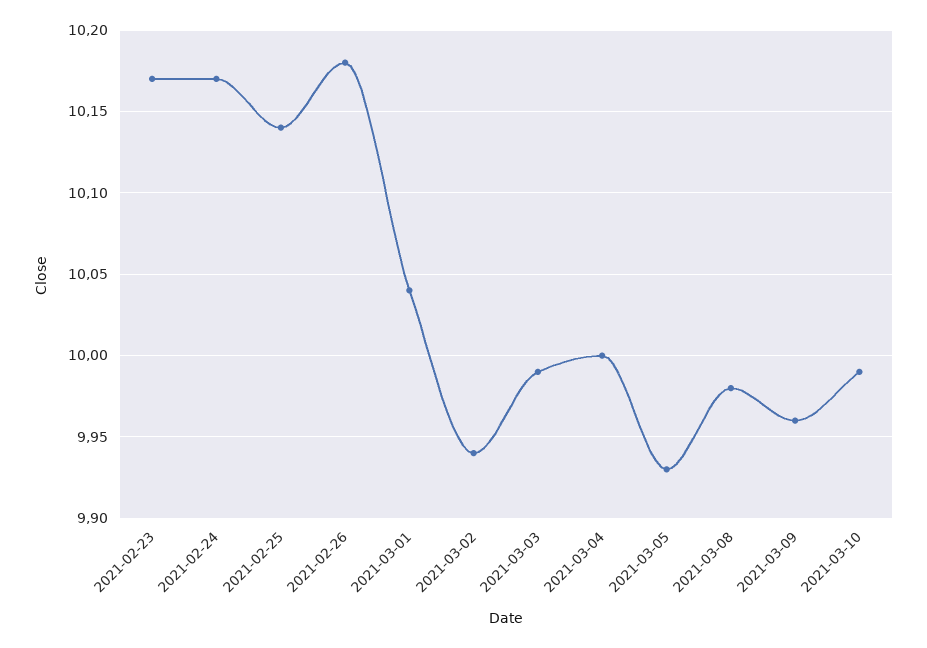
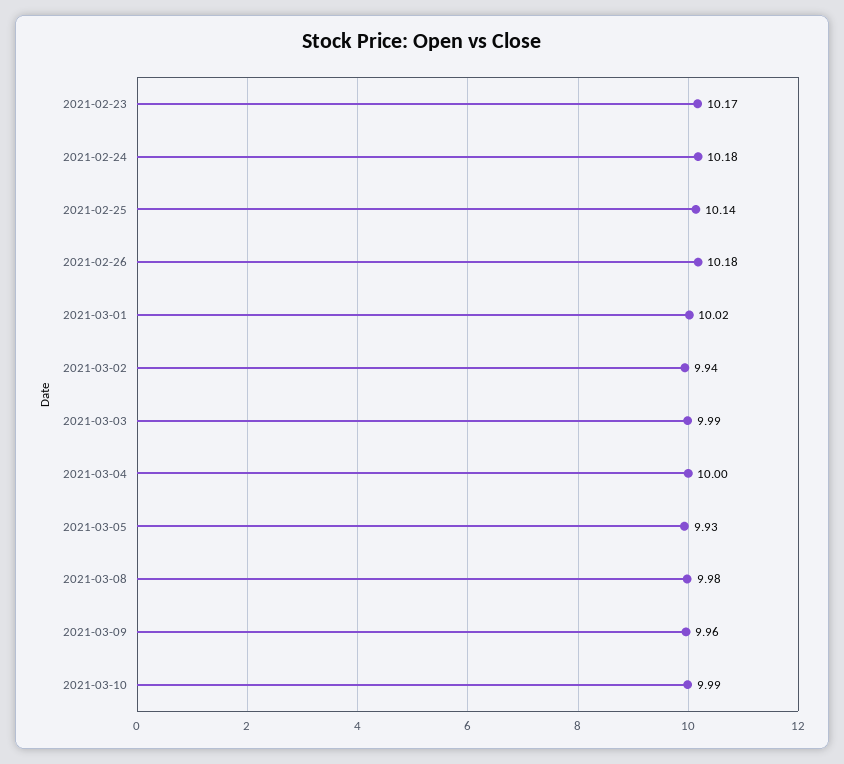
  {
    "2021-02-23": 10.17,
-   "2021-02-24": 10.17,
+   "2021-02-24": 10.18,
    "2021-02-25": 10.14,
    "2021-02-26": 10.18,
-   "2021-03-01": 10.04,
+   "2021-03-01": 10.02,
    "2021-03-02": 9.94,
    "2021-03-03": 9.99,
    "2021-03-04": 10,
    "2021-03-05": 9.93,
    "2021-03-08": 9.98,
    "2021-03-09": 9.96,
    "2021-03-10": 9.99
  }

